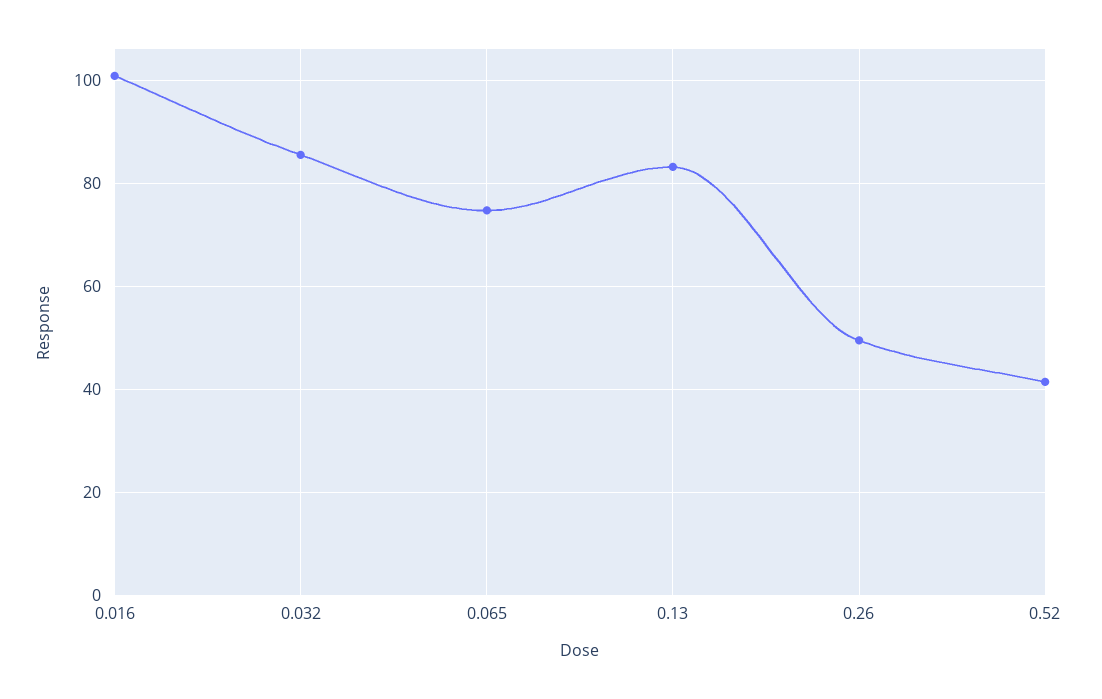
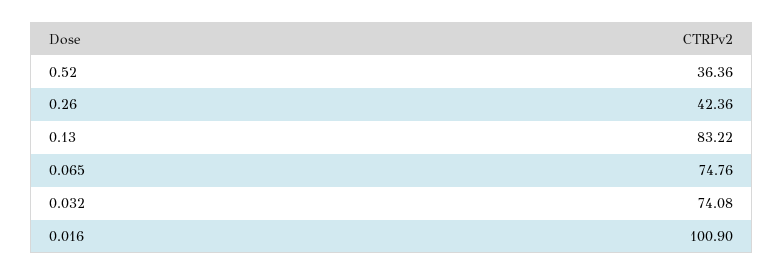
  {
    "0.016": 100.9,
-   "0.032": 86,
+   "0.032": 74.08,
    "0.065": 74.76,
    "0.13": 83.22,
-   "0.26": 50,
+   "0.26": 42.36,
-   "0.52": 42
+   "0.52": 36.36
  }

